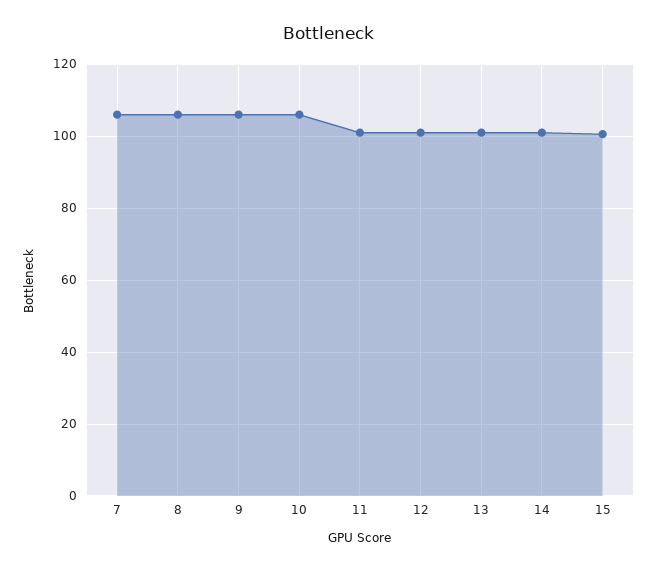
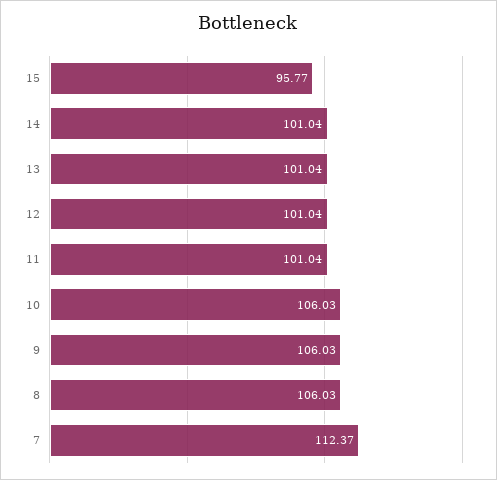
  {
-   "7": 106,
+   "7": 112.37,
    "8": 106.03,
    "9": 106.03,
    "10": 106.03,
    "11": 101.04,
    "12": 101.04,
    "13": 101.04,
    "14": 101.04,
-   "15": 100
+   "15": 95.77
  }

